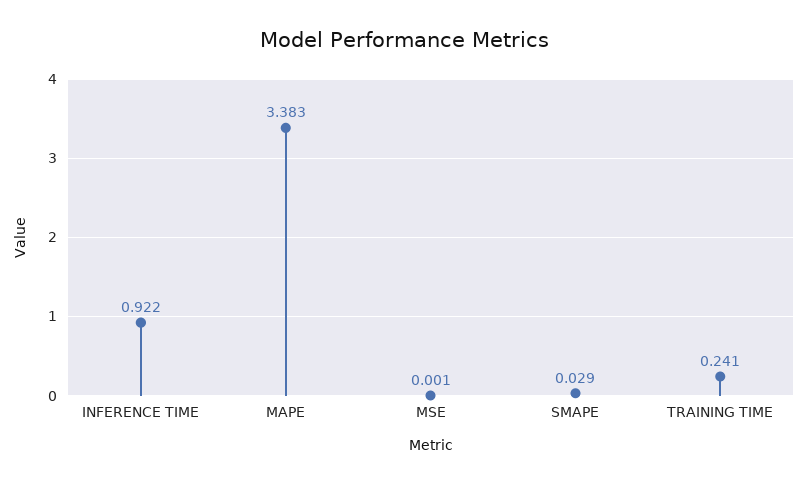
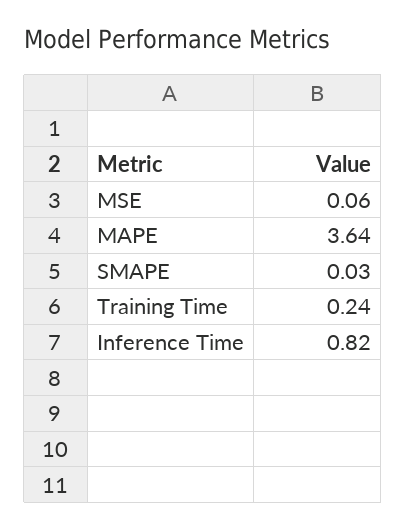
  {
-   "INFERENCE TIME": 0.922,
+   "INFERENCE TIME": 0.82,
-   "MAPE": 3.383,
+   "MAPE": 3.64,
-   "MSE": 0.001,
+   "MSE": 0.06,
    "SMAPE": 0.029,
    "TRAINING TIME": 0.241
  }

